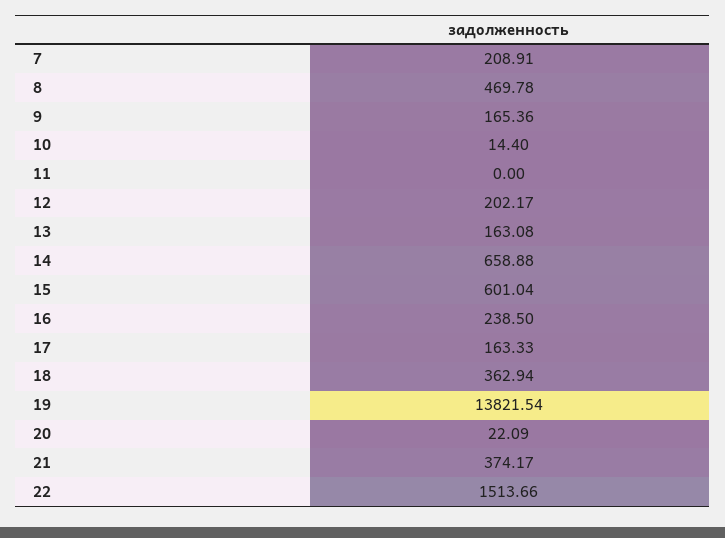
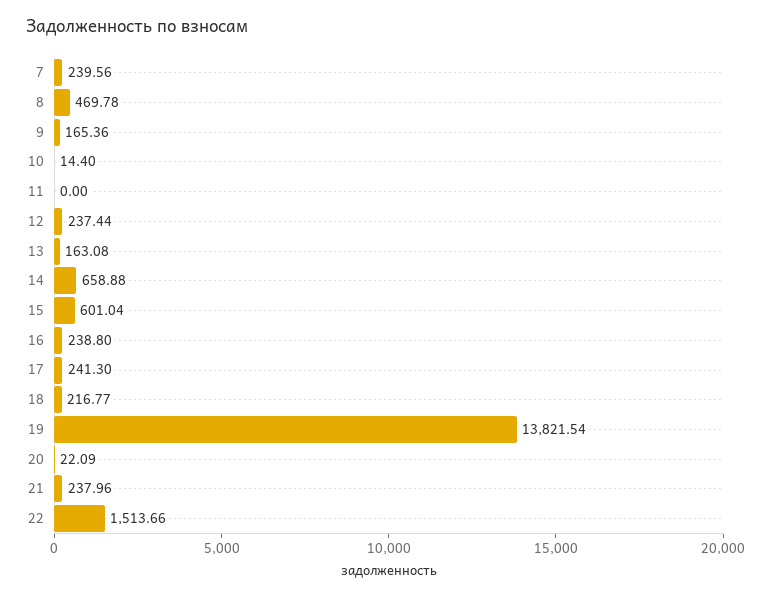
  {
-   "7": 208.91,
+   "7": 239.56,
    "8": 469.78,
    "9": 165.36,
    "10": 14.4,
    "11": 0,
-   "12": 202.17,
+   "12": 237.44,
    "13": 163.08,
    "14": 658.88,
    "15": 601.04,
-   "16": 238.5,
+   "16": 238.8,
-   "17": 163.33,
+   "17": 241.3,
-   "18": 362.94,
+   "18": 216.77,
    "19": 13821.54,
    "20": 22.09,
-   "21": 374.17,
+   "21": 237.96,
    "22": 1513.66
  }

